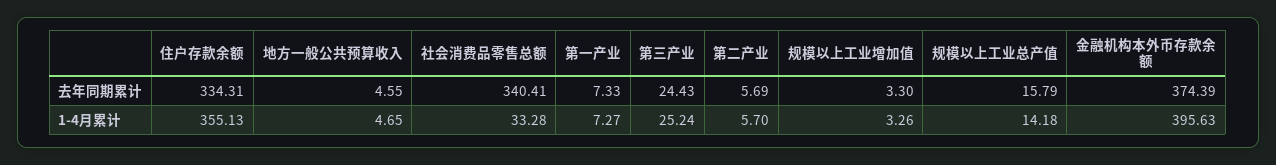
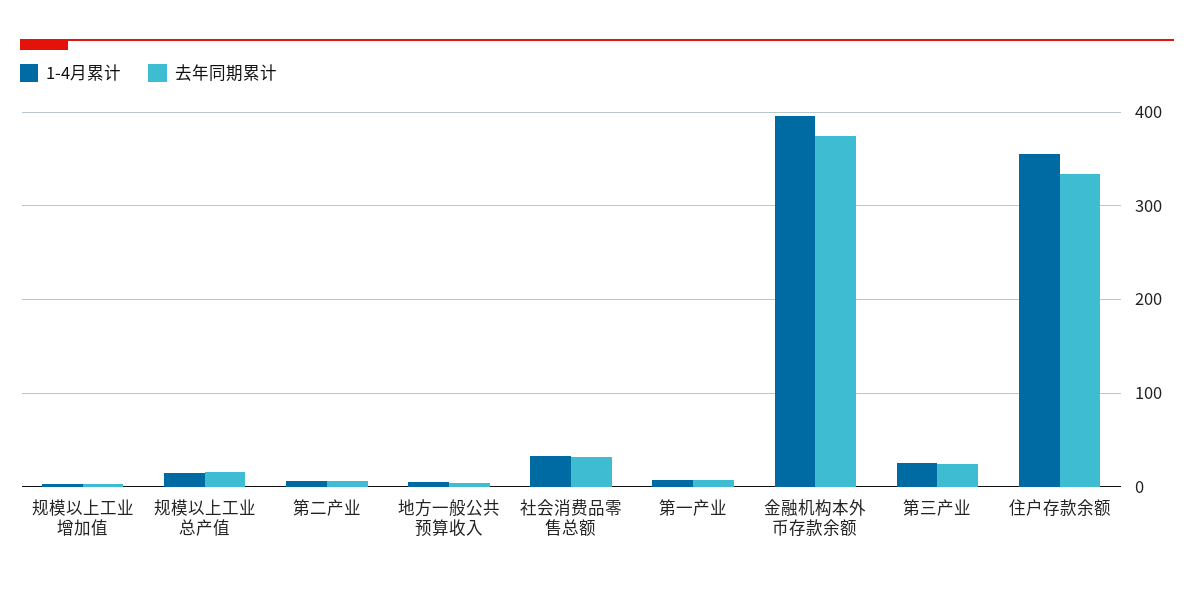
  {
    "去年同期累计": {
      "住户存款余额": 334.31,
      "地方一般公共预算收入": 4.55,
-     "社会消费品零售总额": 340.41,
+     "社会消费品零售总额": 30,
      "第一产业": 7.33,
      "第三产业": 24.43,
      "第二产业": 5.69,
      "规模以上工业增加值": 3.3,
      "规模以上工业总产值": 15.79,
      "金融机构本外币存款余额": 374.39
    },
    "1-4月累计": {
      "住户存款余额": 355.13,
      "地方一般公共预算收入": 4.65,
      "社会消费品零售总额": 33.28,
      "第一产业": 7.27,
      "第三产业": 25.24,
      "第二产业": 5.7,
      "规模以上工业增加值": 3.26,
      "规模以上工业总产值": 14.18,
      "金融机构本外币存款余额": 395.63
    }
  }

